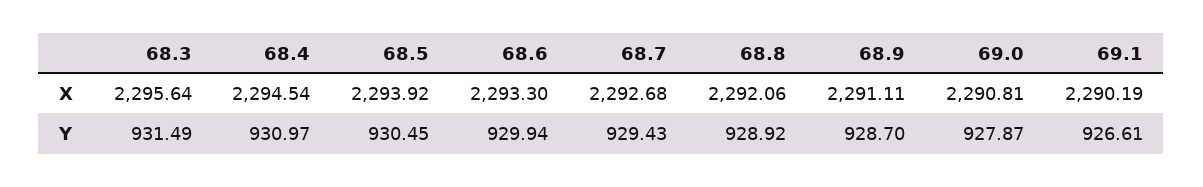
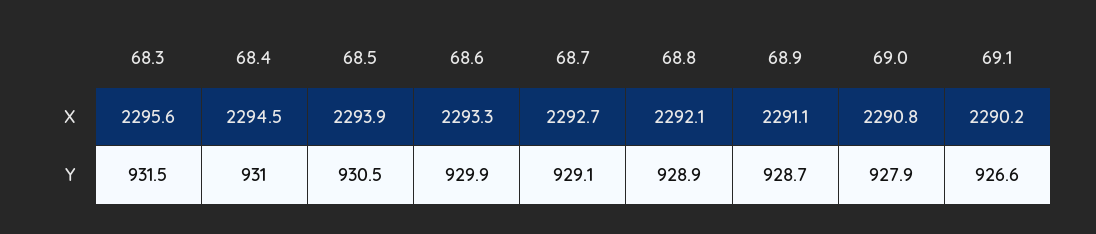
  {
    "68.3": {
      "X": 2295.64,
      "Y": 931.49
    },
    "68.4": {
      "X": 2294.54,
      "Y": 930.97
    },
    "68.5": {
      "X": 2293.92,
      "Y": 930.45
    },
    "68.6": {
      "X": 2293.3,
      "Y": 929.94
    },
    "68.7": {
      "X": 2292.68,
-     "Y": 929.43
+     "Y": 929.1
    },
    "68.8": {
      "X": 2292.06,
      "Y": 928.92
    },
    "68.9": {
      "X": 2291.11,
      "Y": 928.7
    },
    "69.0": {
      "X": 2290.81,
      "Y": 927.87
    },
    "69.1": {
      "X": 2290.19,
      "Y": 926.61
    }
  }

